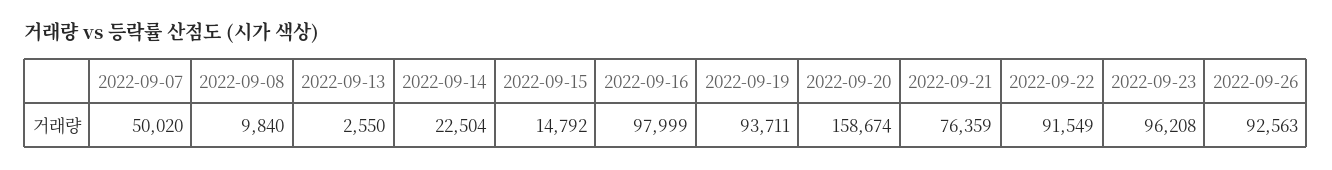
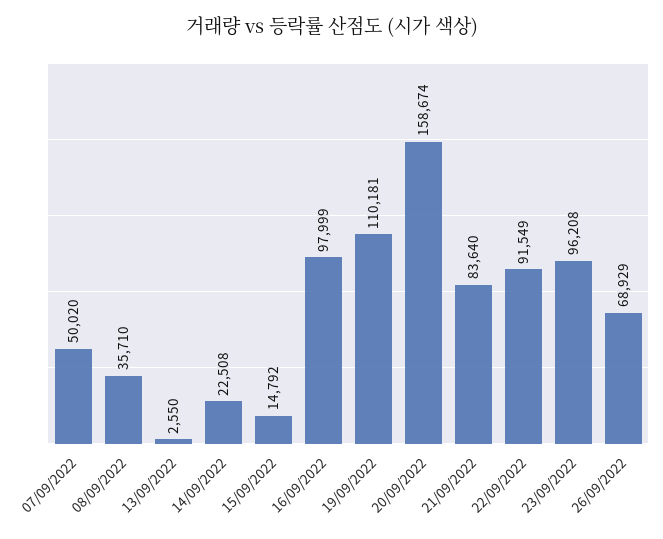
  {
    "2022-09-07": 50020,
-   "2022-09-08": 9840,
+   "2022-09-08": 35710,
    "2022-09-13": 2550,
-   "2022-09-14": 22504,
+   "2022-09-14": 22508,
    "2022-09-15": 14792,
    "2022-09-16": 97999,
-   "2022-09-19": 93711,
+   "2022-09-19": 110181,
    "2022-09-20": 158674,
-   "2022-09-21": 76359,
+   "2022-09-21": 83640,
    "2022-09-22": 91549,
    "2022-09-23": 96208,
-   "2022-09-26": 92563
+   "2022-09-26": 68929
  }

